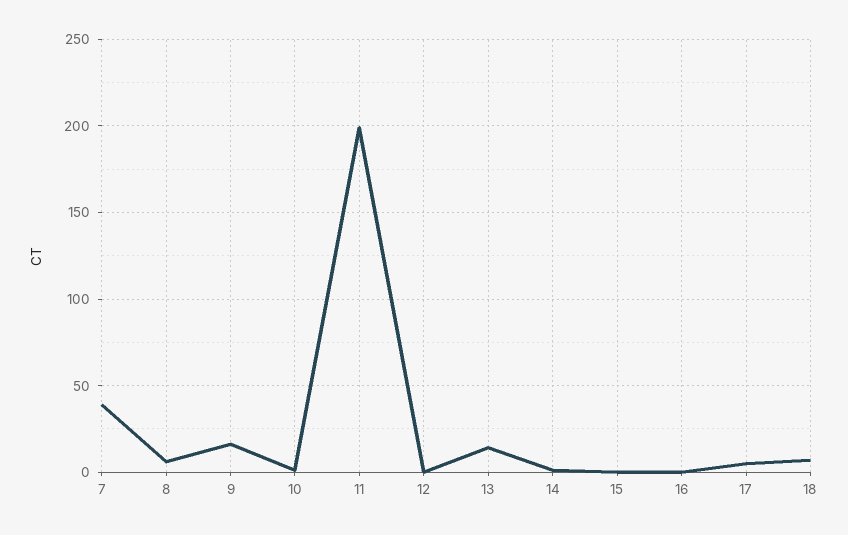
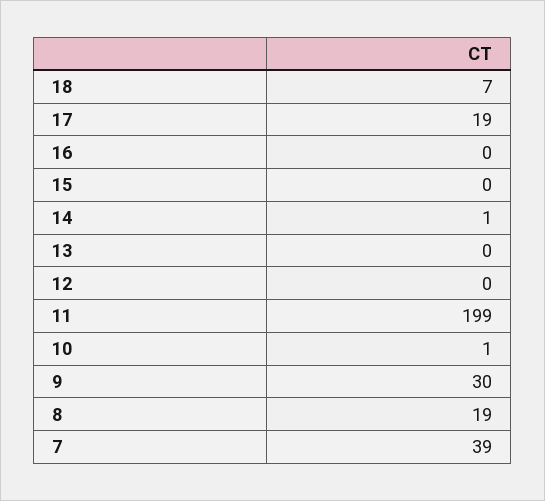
  {
    "7": 39,
-   "8": 5,
+   "8": 19,
-   "9": 15,
+   "9": 30,
    "10": 1,
    "11": 199,
    "12": 0,
-   "13": 15,
+   "13": 0,
    "14": 1,
    "15": 0,
    "16": 0,
-   "17": 5,
+   "17": 19,
    "18": 7
  }

